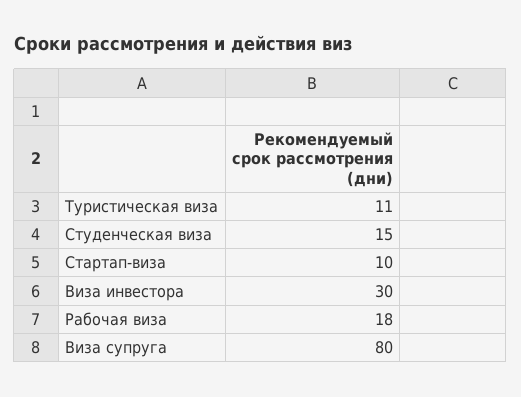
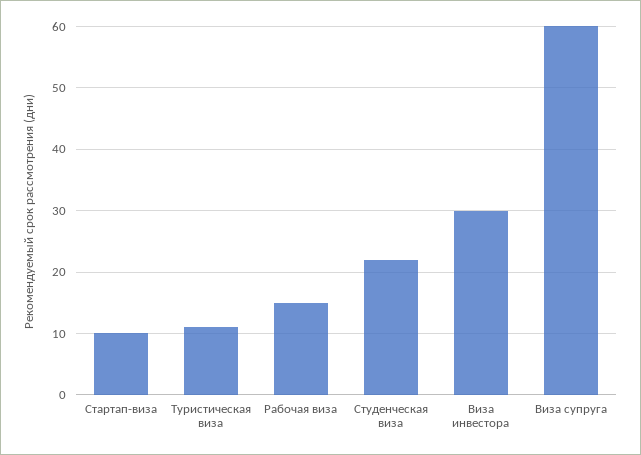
  {
    "Туристическая виза": 11,
-   "Студенческая виза": 15,
+   "Студенческая виза": 22,
    "Стартап-виза": 10,
    "Виза инвестора": 30,
-   "Рабочая виза": 18,
+   "Рабочая виза": 15,
-   "Виза супруга": 80
+   "Виза супруга": 60
  }

